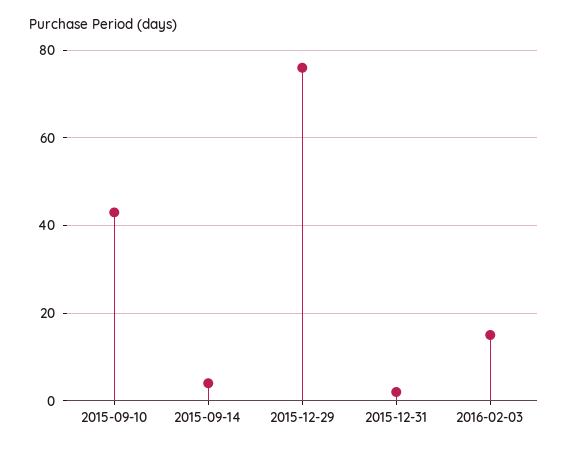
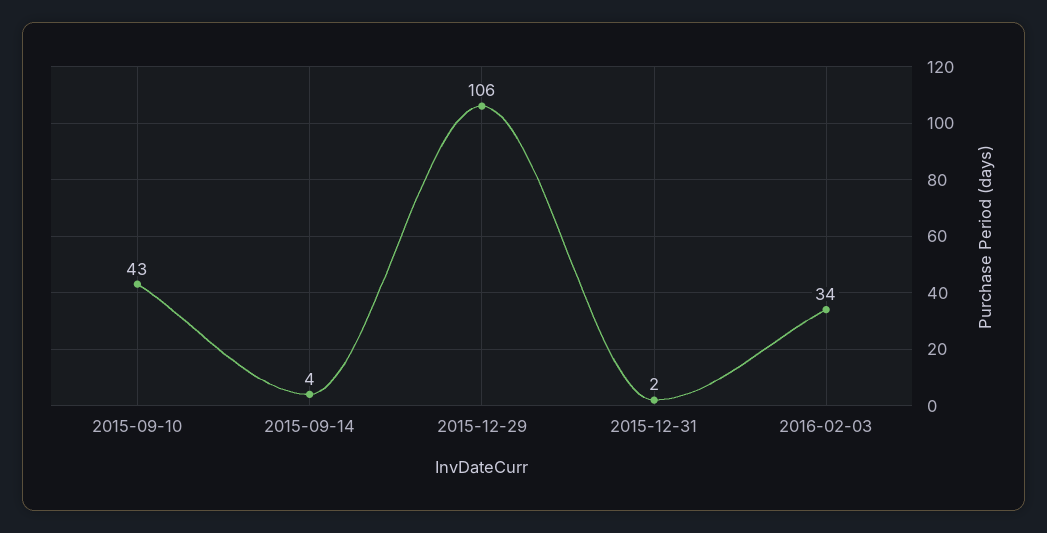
  {
    "2015-09-10": 43,
    "2015-09-14": 4,
-   "2015-12-29": 75,
+   "2015-12-29": 106,
    "2015-12-31": 2,
-   "2016-02-03": 15
+   "2016-02-03": 34
  }

